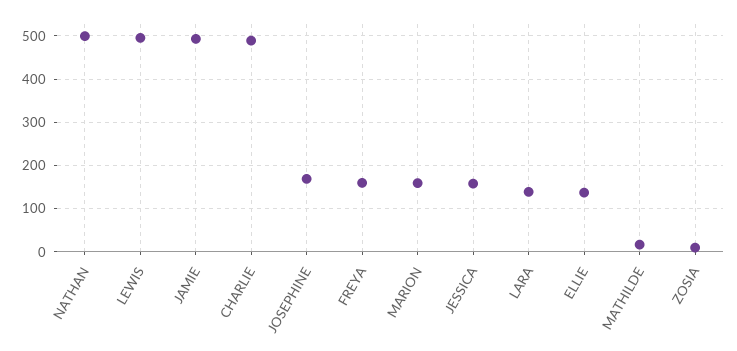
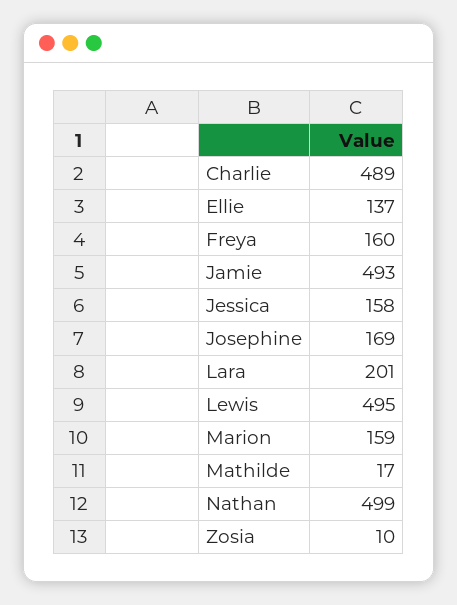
  {
    "NATHAN": 499,
    "LEWIS": 495,
    "JAMIE": 493,
    "CHARLIE": 489,
    "JOSEPHINE": 169,
    "FREYA": 160,
    "MARION": 159,
    "JESSICA": 158,
-   "LARA": 140,
+   "LARA": 201,
    "ELLIE": 137,
    "MATHILDE": 17,
    "ZOSIA": 10
  }

